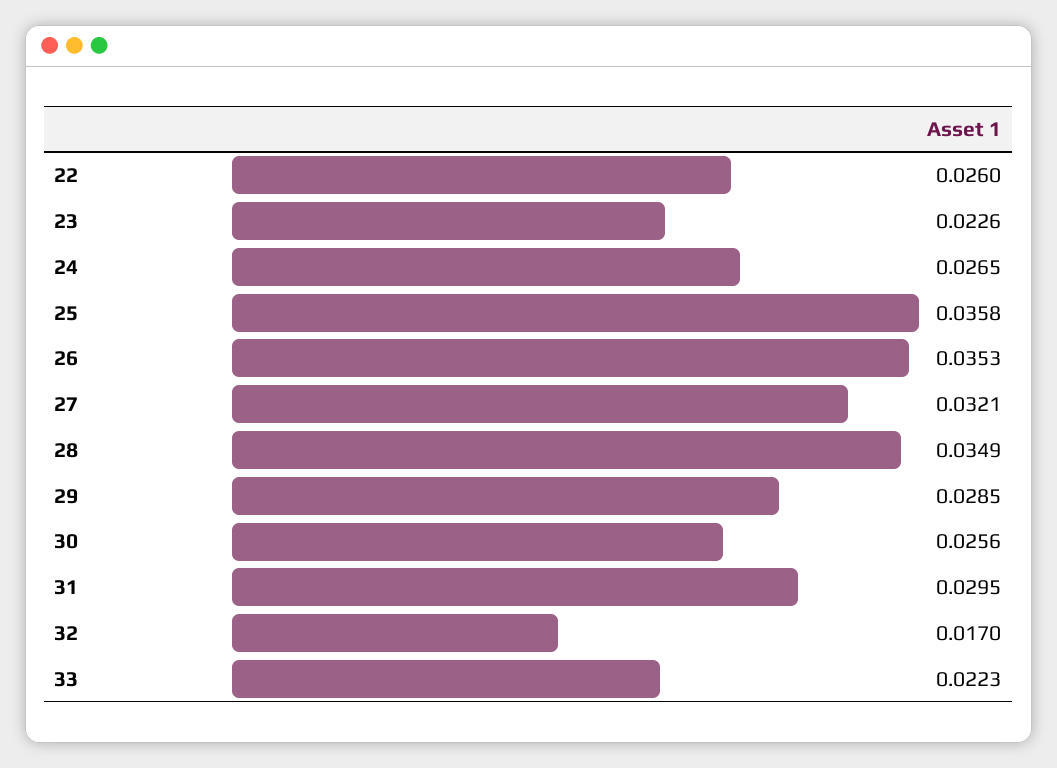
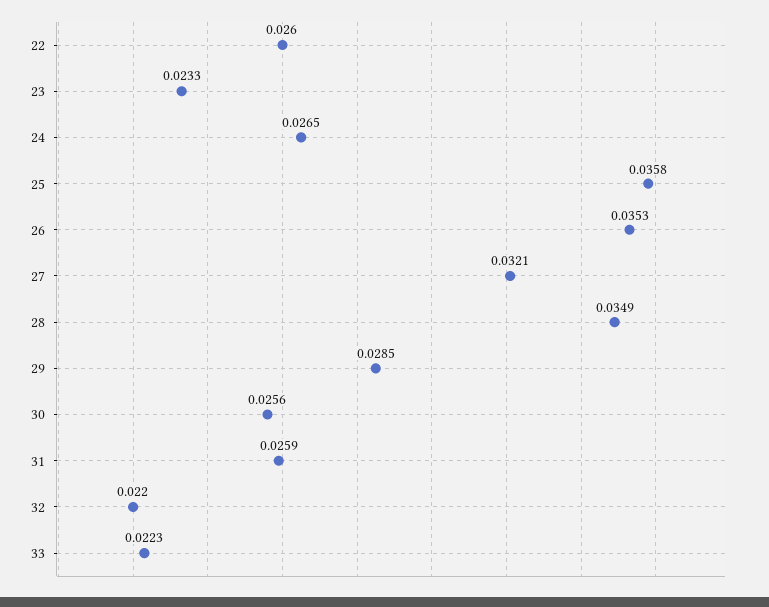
  {
    "22": 0.026,
-   "23": 0.0226,
+   "23": 0.0233,
    "24": 0.0265,
    "25": 0.0358,
    "26": 0.0353,
    "27": 0.0321,
    "28": 0.0349,
    "29": 0.0285,
    "30": 0.0256,
-   "31": 0.0295,
+   "31": 0.0259,
-   "32": 0.017,
+   "32": 0.022,
    "33": 0.0223
  }

